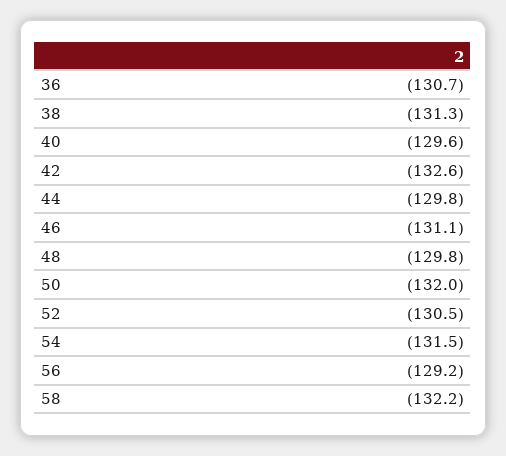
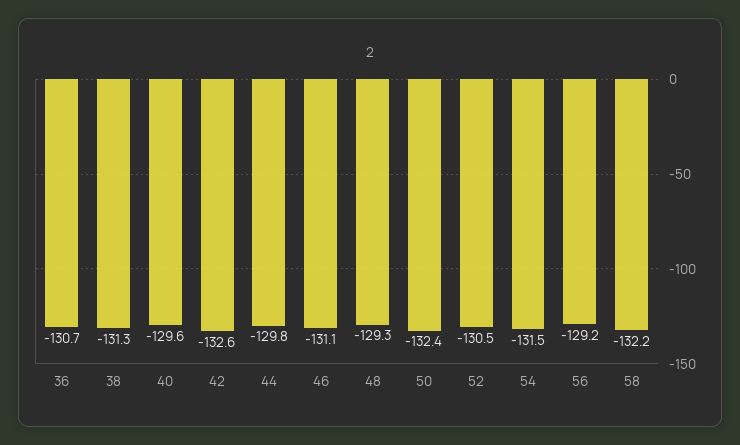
  {
    "36": -130.7,
    "38": -131.3,
    "40": -129.6,
    "42": -132.6,
    "44": -129.8,
    "46": -131.1,
-   "48": -129.8,
+   "48": -129.3,
-   "50": -132,
+   "50": -132.4,
    "52": -130.5,
    "54": -131.5,
    "56": -129.2,
    "58": -132.2
  }

